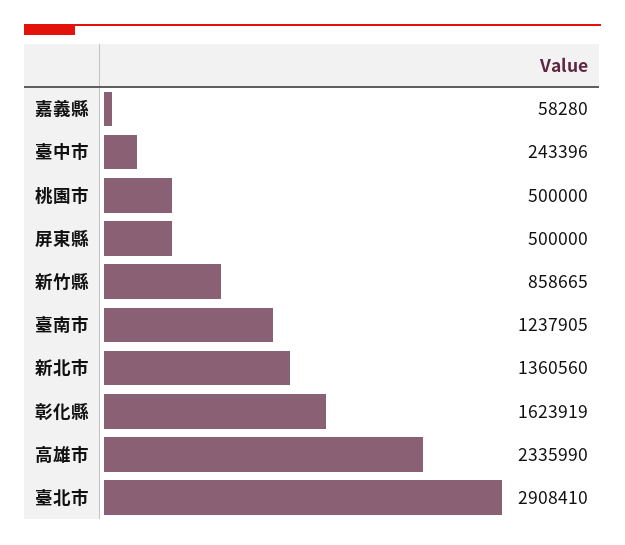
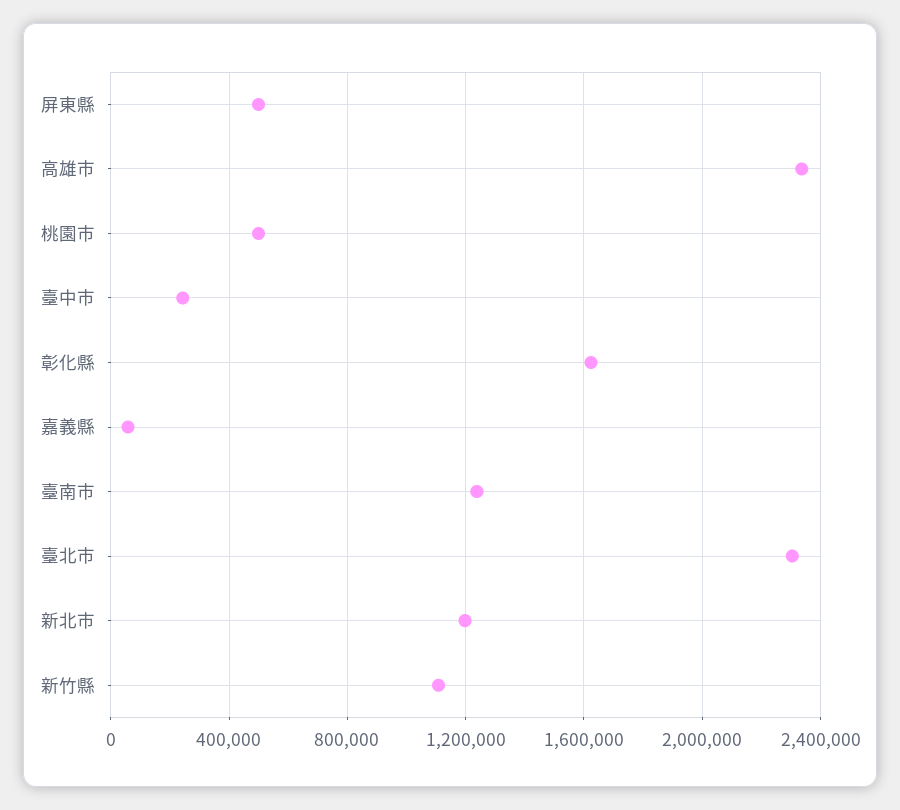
  {
    "嘉義縣": 58280,
    "臺中市": 243396,
    "桃園市": 500000,
    "屏東縣": 500000,
-   "新竹縣": 858665,
+   "新竹縣": 1100000,
    "臺南市": 1237905,
-   "新北市": 1360560,
+   "新北市": 1200000,
    "彰化縣": 1623919,
    "高雄市": 2335990,
-   "臺北市": 2908410
+   "臺北市": 2300000
  }

